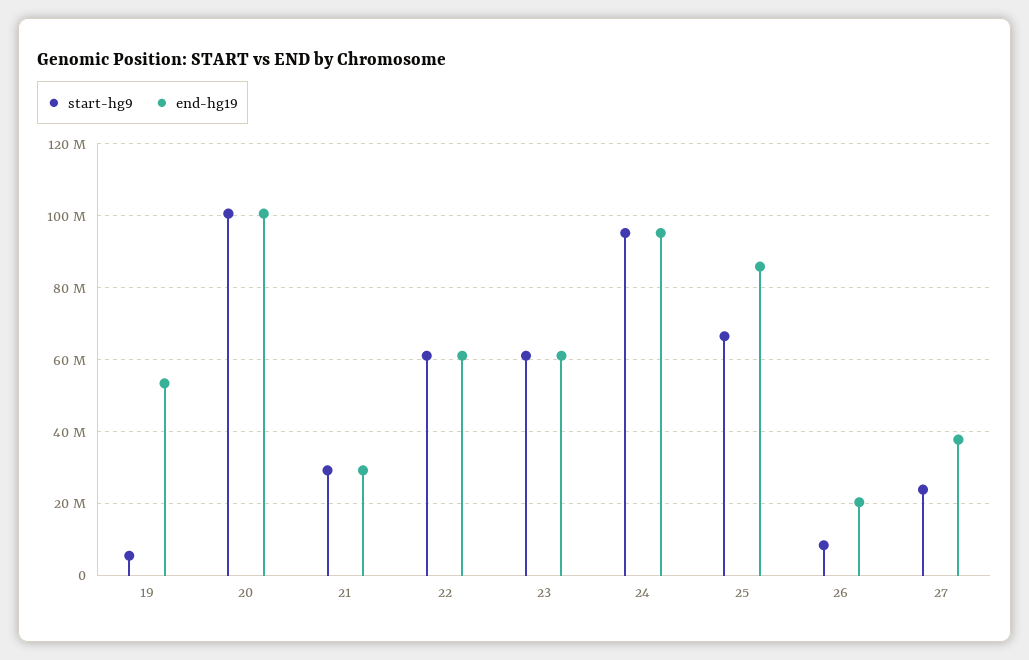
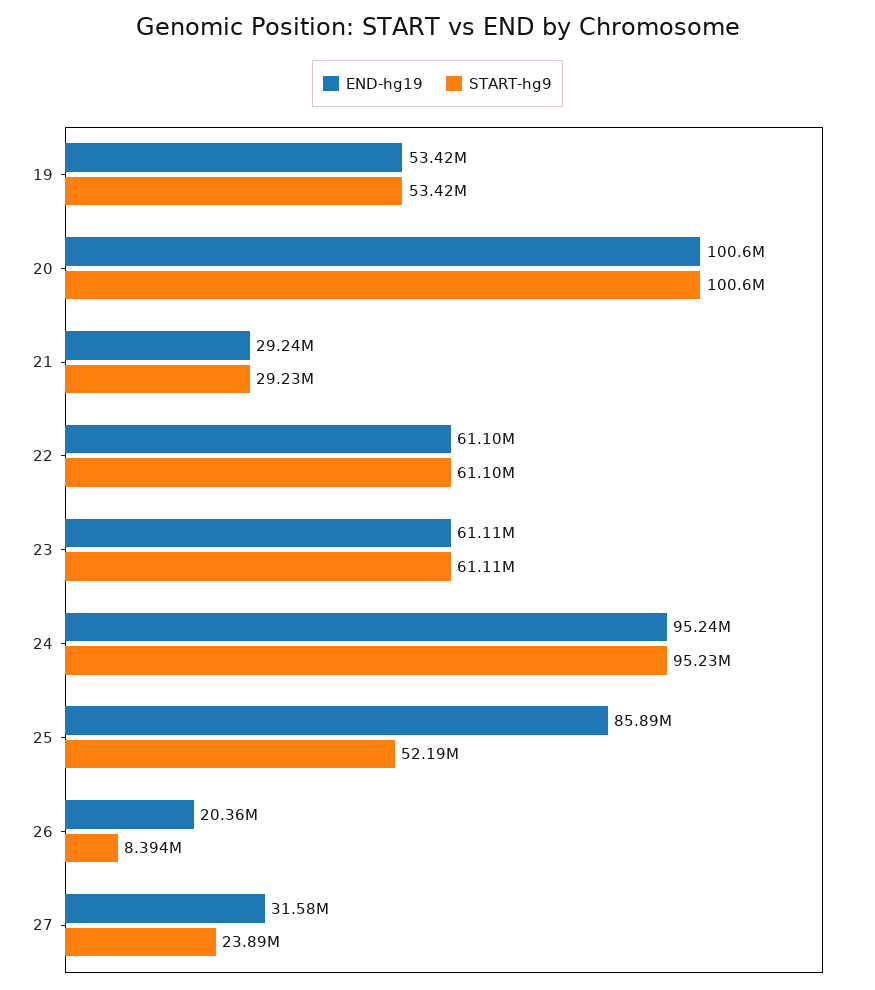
  {
    "start-hg9": {
-     "19": 6000000,
+     "19": 53420000,
      "20": 100600000,
      "21": 29230000,
      "22": 61100000,
      "23": 61110000,
      "24": 95230000,
-     "25": 66000000,
+     "25": 52190000,
      "26": 8394000,
      "27": 23890000
    },
    "end-hg19": {
      "19": 53420000,
      "20": 100600000,
      "21": 29240000,
      "22": 61100000,
      "23": 61110000,
      "24": 95240000,
      "25": 85890000,
      "26": 20360000,
-     "27": 38000000
+     "27": 31580000
    }
  }

